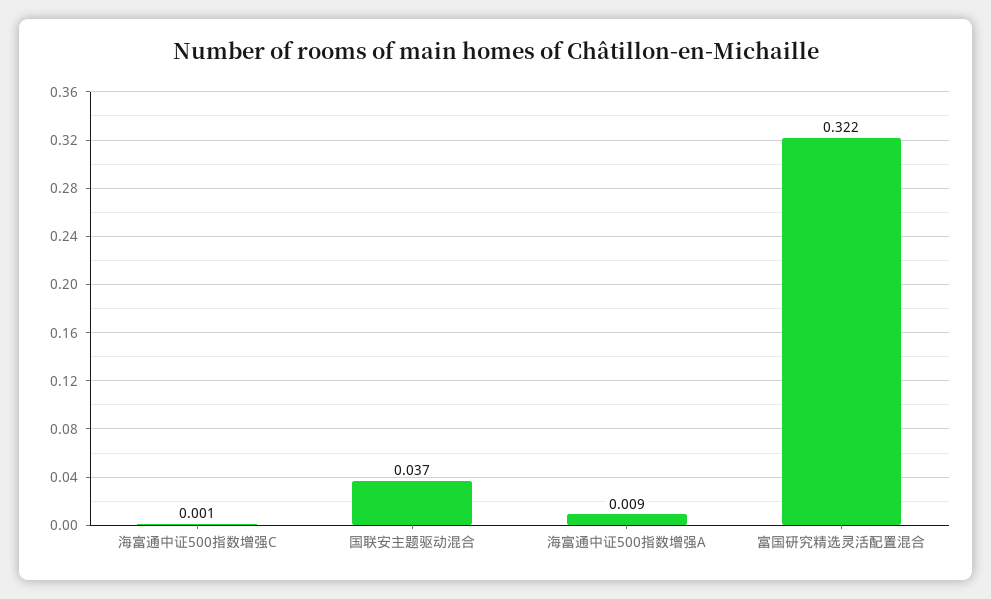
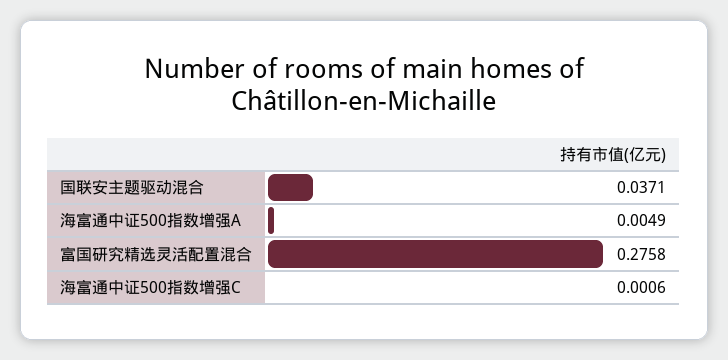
  {
    "海富通中证500指数增强C": 0.0006,
    "国联安主题驱动混合": 0.0371,
-   "海富通中证500指数增强A": 0.009,
+   "海富通中证500指数增强A": 0.0049,
-   "富国研究精选灵活配置混合": 0.322
+   "富国研究精选灵活配置混合": 0.2758
  }

